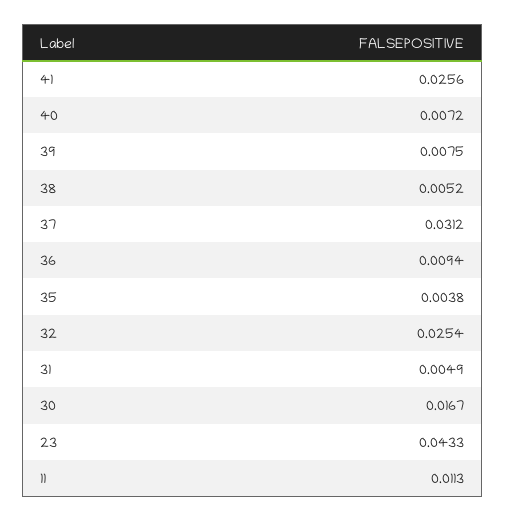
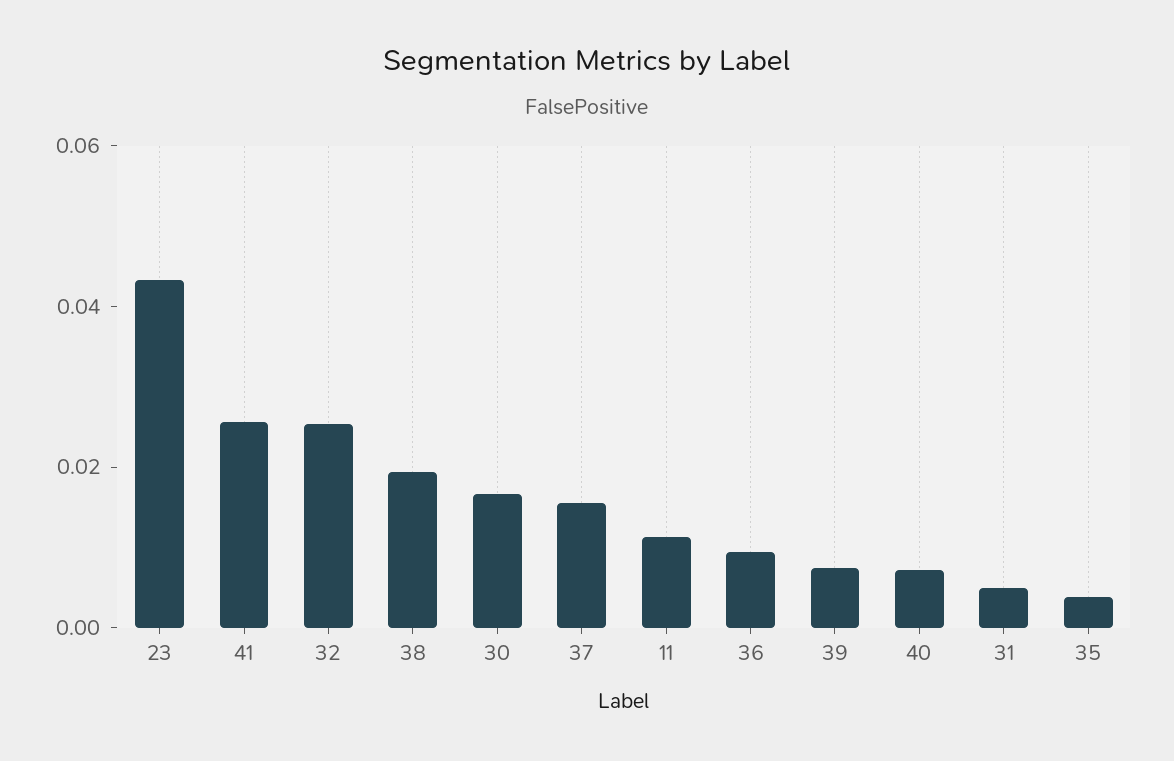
  {
    "41": 0.0256,
    "40": 0.0072,
    "39": 0.0075,
-   "38": 0.0052,
+   "38": 0.02,
-   "37": 0.0312,
+   "37": 0.015,
    "36": 0.0094,
    "35": 0.0038,
    "32": 0.0254,
    "31": 0.0049,
    "30": 0.0167,
    "23": 0.0433,
    "11": 0.0113
  }

